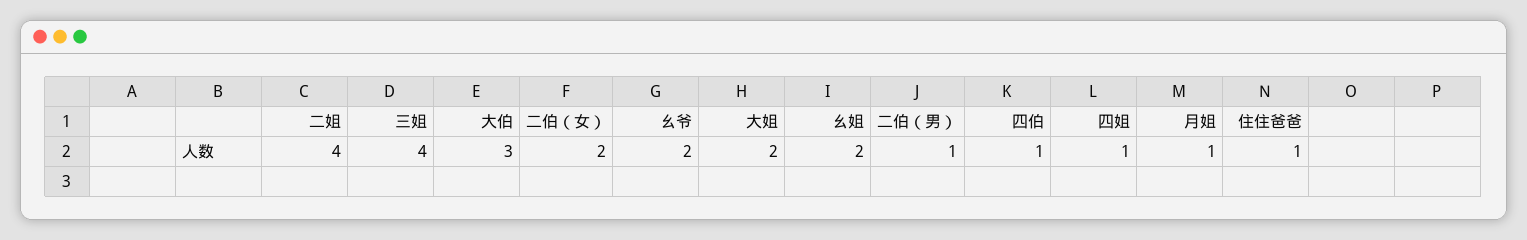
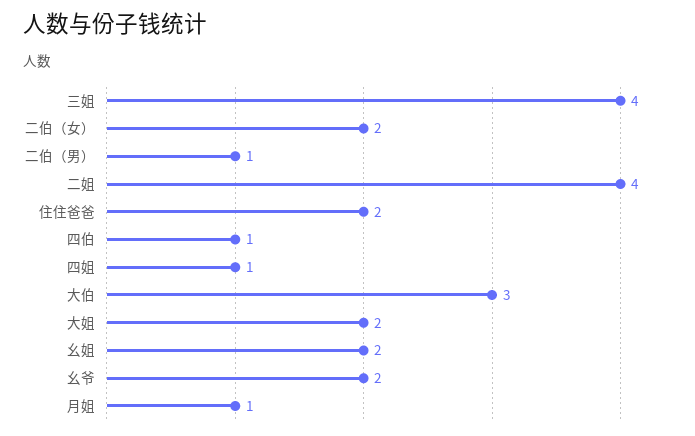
  {
    "二姐": 4,
    "三姐": 4,
    "大伯": 3,
    "二伯（女）": 2,
    "幺爷": 2,
    "大姐": 2,
    "幺姐": 2,
    "二伯（男）": 1,
    "四伯": 1,
    "四姐": 1,
    "月姐": 1,
-   "住住爸爸": 1
+   "住住爸爸": 2
  }

